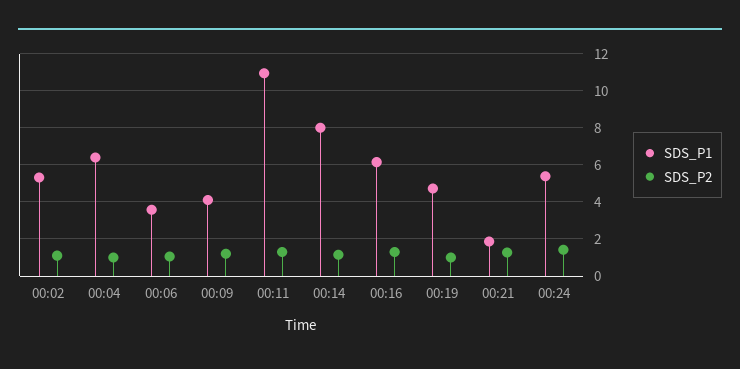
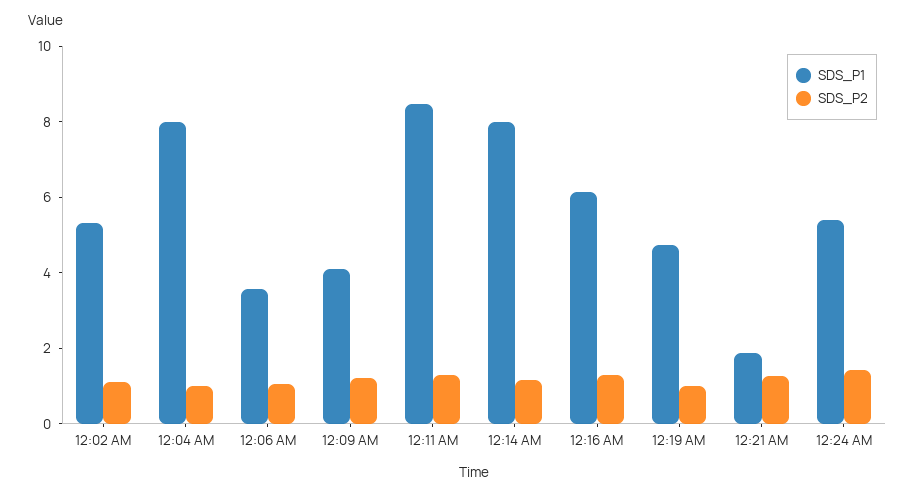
  {
    "SDS_P1": {
      "00:02": 5.5,
-     "00:04": 6.5,
+     "00:04": 8,
      "00:06": 3.5,
      "00:09": 4,
-     "00:11": 11,
+     "00:11": 8.5,
      "00:14": 8,
      "00:16": 6,
      "00:19": 4.5,
      "00:21": 2,
      "00:24": 5.5
    },
    "SDS_P2": {
      "00:02": 1,
      "00:04": 1,
      "00:06": 1,
      "00:09": 1,
      "00:11": 1.5,
      "00:14": 1,
      "00:16": 1.5,
      "00:19": 1,
      "00:21": 1.5,
      "00:24": 1.5
    }
  }

